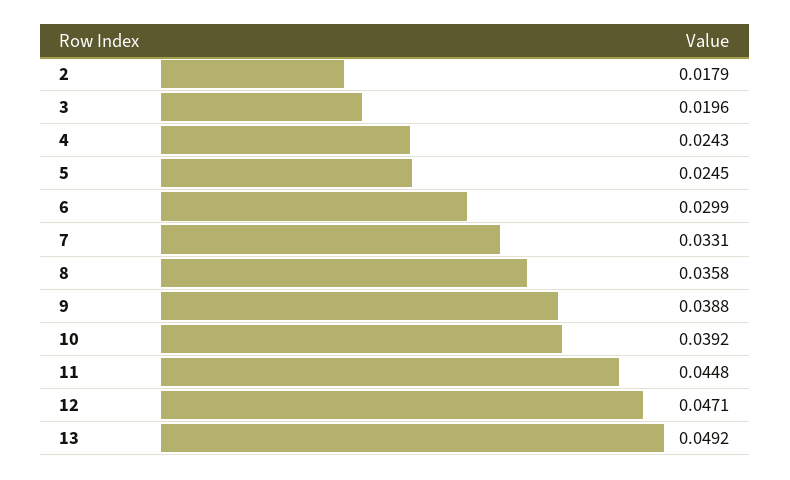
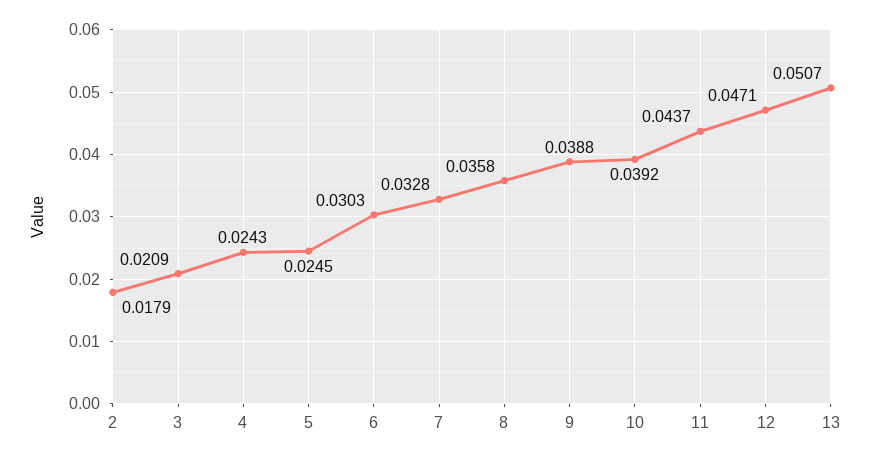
  {
    "2": 0.0179,
-   "3": 0.0196,
+   "3": 0.0209,
    "4": 0.0243,
    "5": 0.0245,
-   "6": 0.0299,
+   "6": 0.0303,
-   "7": 0.0331,
+   "7": 0.0328,
    "8": 0.0358,
    "9": 0.0388,
    "10": 0.0392,
-   "11": 0.0448,
+   "11": 0.0437,
    "12": 0.0471,
-   "13": 0.0492
+   "13": 0.0507
  }

